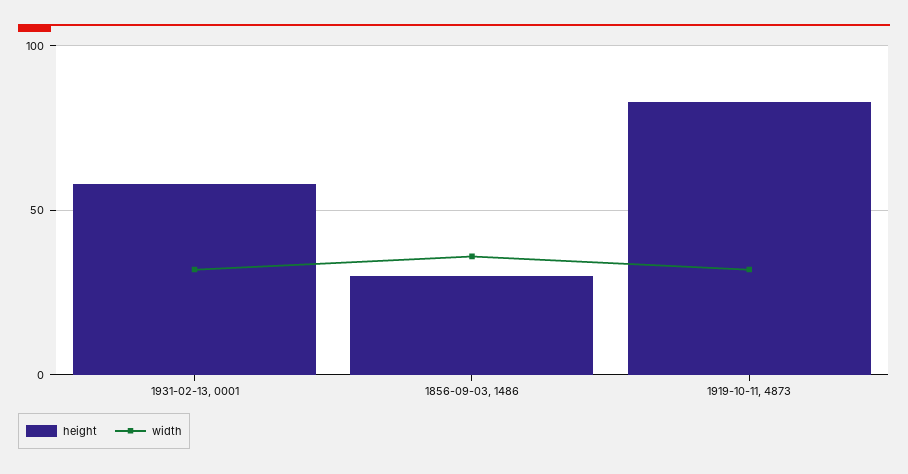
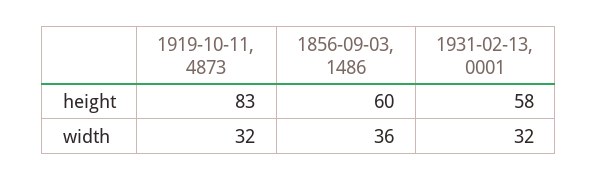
  {
    "height": {
      "1931-02-13, 0001": 58,
-     "1856-09-03, 1486": 30,
+     "1856-09-03, 1486": 60,
      "1919-10-11, 4873": 83
    },
    "width": {
      "1931-02-13, 0001": 32,
      "1856-09-03, 1486": 36,
      "1919-10-11, 4873": 32
    }
  }

